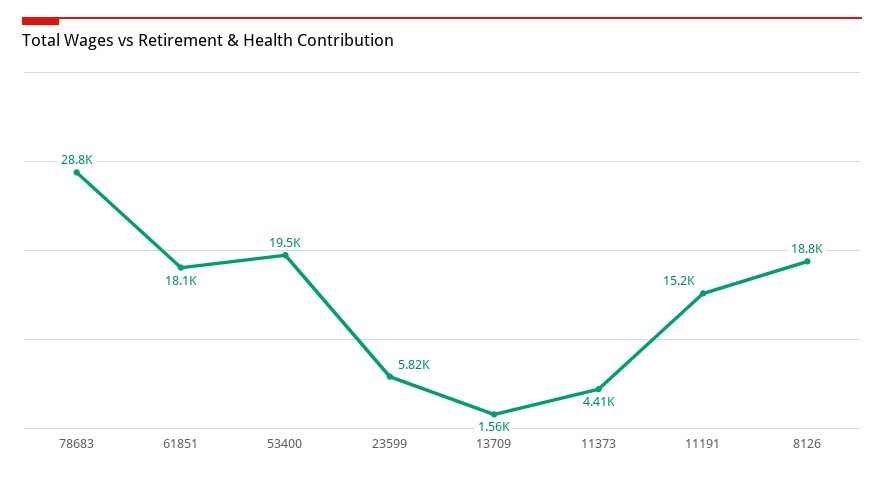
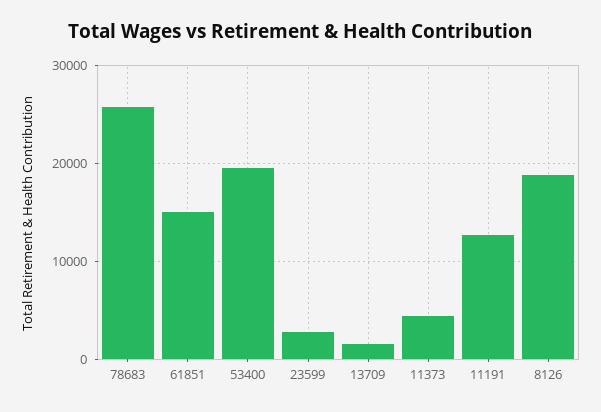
  {
-   "78683": 28800,
+   "78683": 26000,
-   "61851": 18100,
+   "61851": 15000,
    "53400": 19500,
-   "23599": 5820,
+   "23599": 3000,
    "13709": 1560,
    "11373": 4410,
-   "11191": 15200,
+   "11191": 13000,
    "8126": 18800
  }

